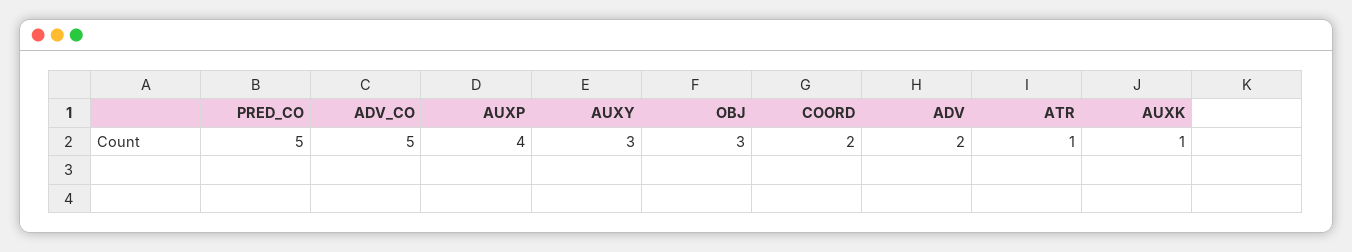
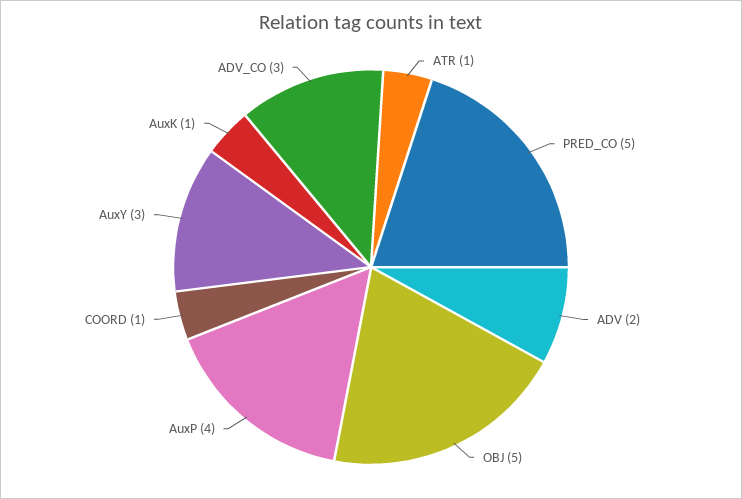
  {
    "PRED_CO": 5,
-   "ADV_CO": 5,
+   "ADV_CO": 3,
    "AUXP": 4,
    "AUXY": 3,
-   "OBJ": 3,
+   "OBJ": 5,
-   "COORD": 2,
+   "COORD": 1,
    "ADV": 2,
    "ATR": 1,
    "AUXK": 1
  }

